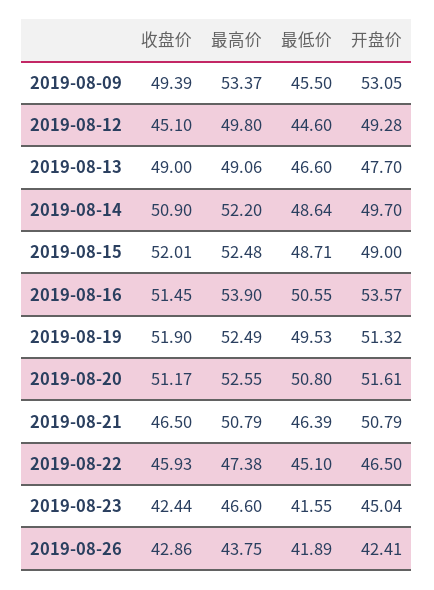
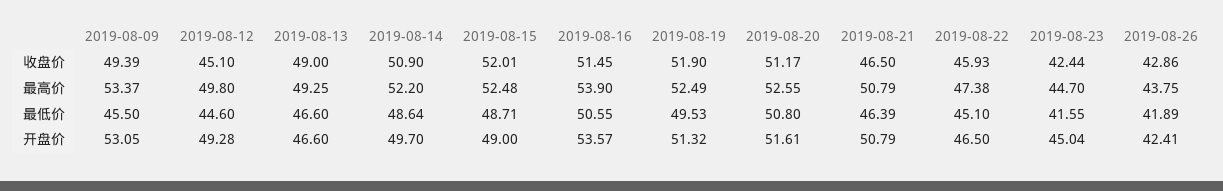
  {
    "收盘价": {
      "2019-08-09": 49.39,
      "2019-08-12": 45.1,
      "2019-08-13": 49,
      "2019-08-14": 50.9,
      "2019-08-15": 52.01,
      "2019-08-16": 51.45,
      "2019-08-19": 51.9,
      "2019-08-20": 51.17,
      "2019-08-21": 46.5,
      "2019-08-22": 45.93,
      "2019-08-23": 42.44,
      "2019-08-26": 42.86
    },
    "最高价": {
      "2019-08-09": 53.37,
      "2019-08-12": 49.8,
-     "2019-08-13": 49.06,
+     "2019-08-13": 49.25,
      "2019-08-14": 52.2,
      "2019-08-15": 52.48,
      "2019-08-16": 53.9,
      "2019-08-19": 52.49,
      "2019-08-20": 52.55,
      "2019-08-21": 50.79,
      "2019-08-22": 47.38,
-     "2019-08-23": 46.6,
+     "2019-08-23": 44.7,
      "2019-08-26": 43.75
    },
    "最低价": {
      "2019-08-09": 45.5,
      "2019-08-12": 44.6,
      "2019-08-13": 46.6,
      "2019-08-14": 48.64,
      "2019-08-15": 48.71,
      "2019-08-16": 50.55,
      "2019-08-19": 49.53,
      "2019-08-20": 50.8,
      "2019-08-21": 46.39,
      "2019-08-22": 45.1,
      "2019-08-23": 41.55,
      "2019-08-26": 41.89
    },
    "开盘价": {
      "2019-08-09": 53.05,
      "2019-08-12": 49.28,
-     "2019-08-13": 47.7,
+     "2019-08-13": 46.6,
      "2019-08-14": 49.7,
      "2019-08-15": 49,
      "2019-08-16": 53.57,
      "2019-08-19": 51.32,
      "2019-08-20": 51.61,
      "2019-08-21": 50.79,
      "2019-08-22": 46.5,
      "2019-08-23": 45.04,
      "2019-08-26": 42.41
    }
  }

